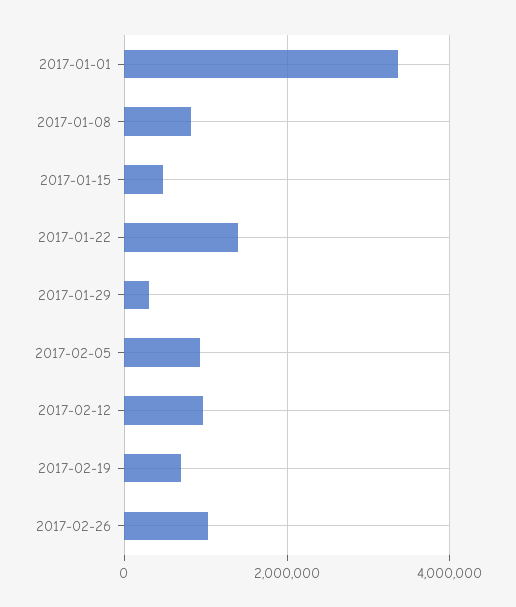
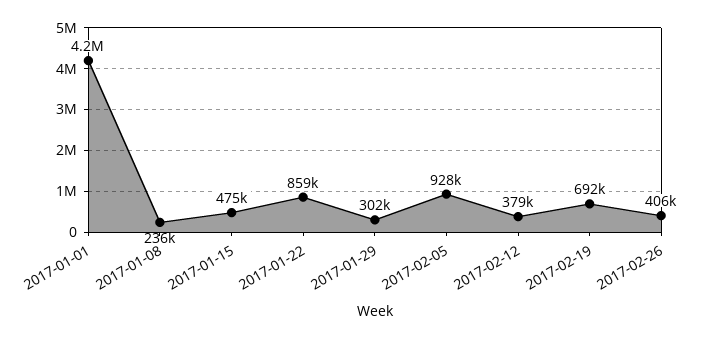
  {
-   "2017-01-01": 3400000,
+   "2017-01-01": 4200000,
-   "2017-01-08": 800000,
+   "2017-01-08": 236000,
    "2017-01-15": 475000,
-   "2017-01-22": 1400000,
+   "2017-01-22": 859000,
    "2017-01-29": 302000,
    "2017-02-05": 928000,
-   "2017-02-12": 1000000,
+   "2017-02-12": 379000,
    "2017-02-19": 692000,
-   "2017-02-26": 1000000
+   "2017-02-26": 406000
  }

